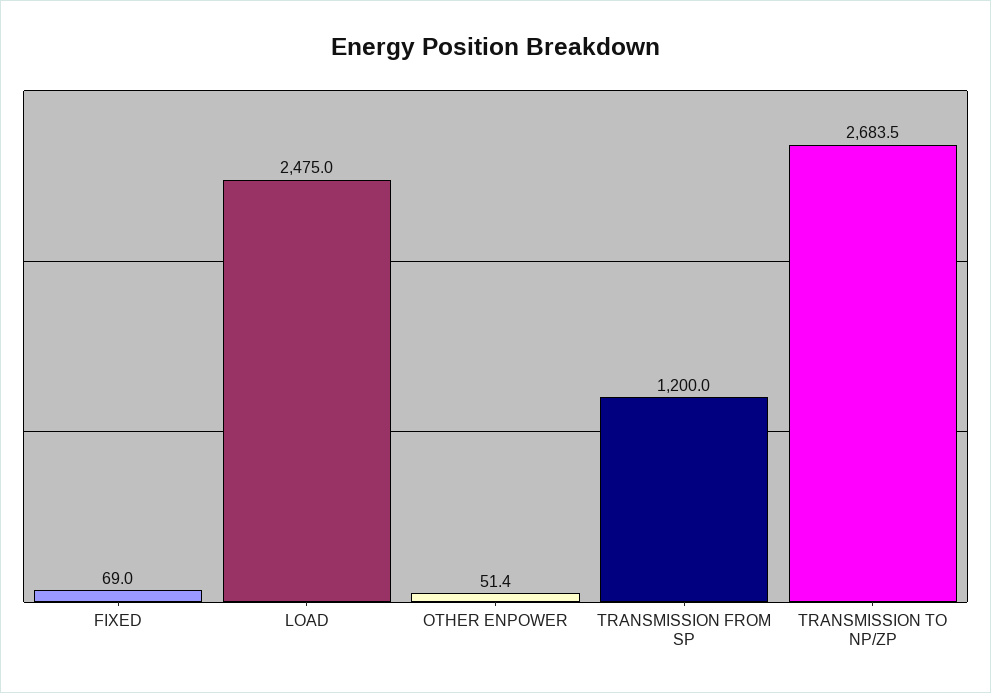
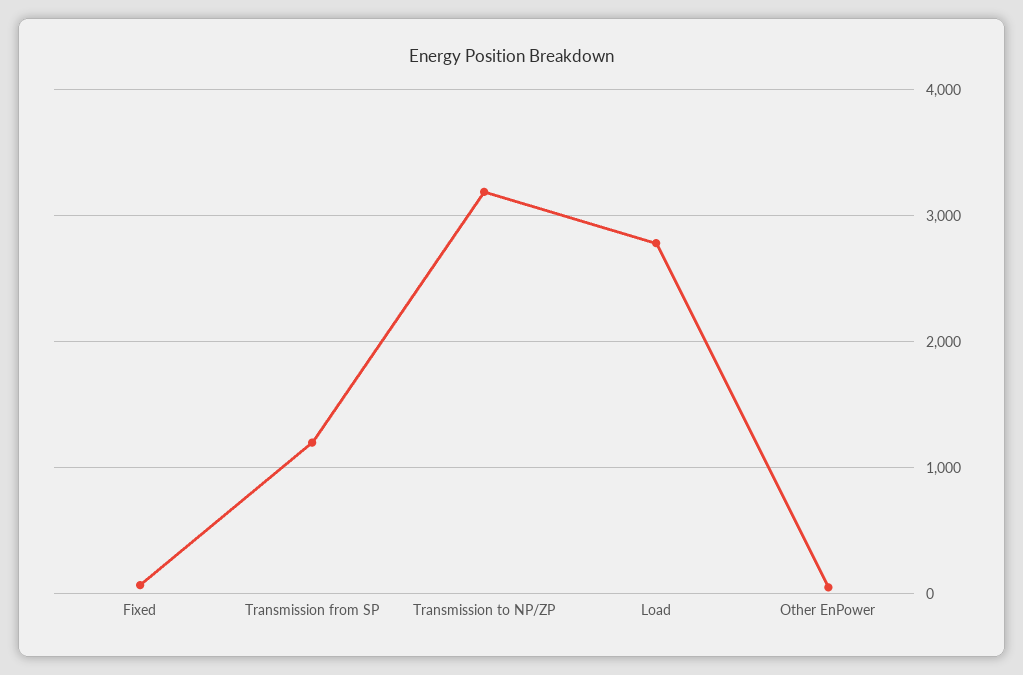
  {
    "FIXED": 69,
-   "LOAD": 2475,
+   "LOAD": 2800,
    "OTHER ENPOWER": 51.4,
    "TRANSMISSION FROM SP": 1200,
-   "TRANSMISSION TO NP/ZP": 2683.5
+   "TRANSMISSION TO NP/ZP": 3200
  }

